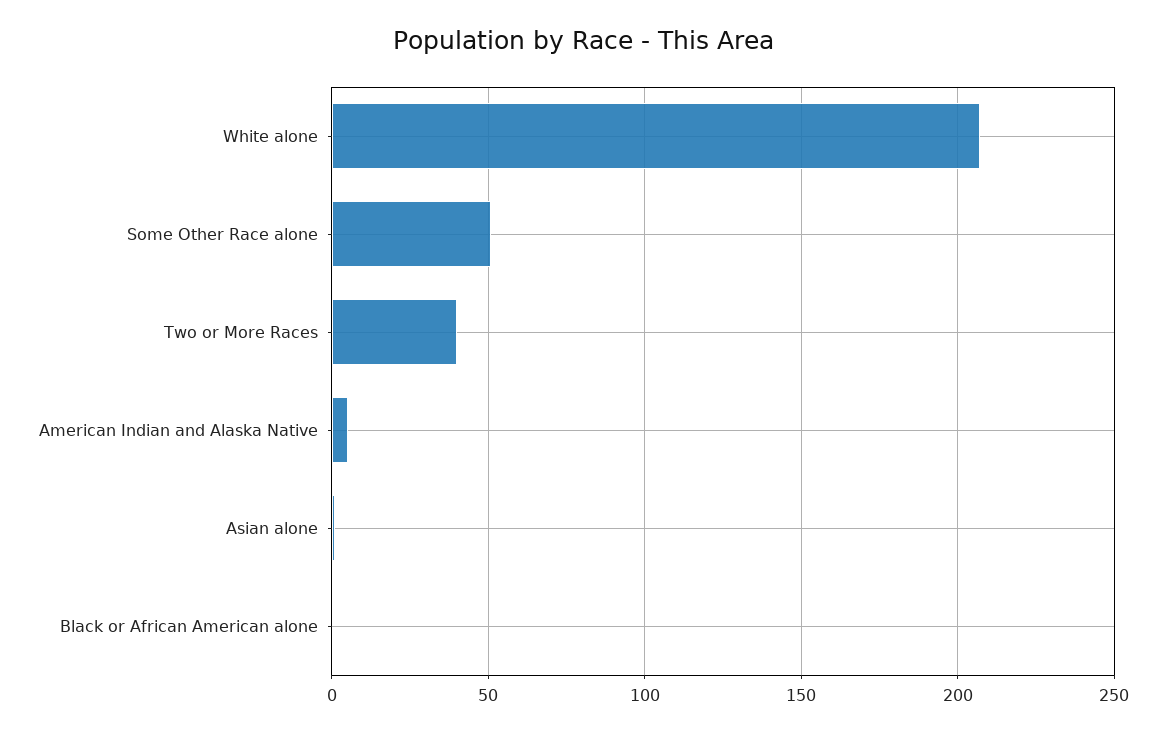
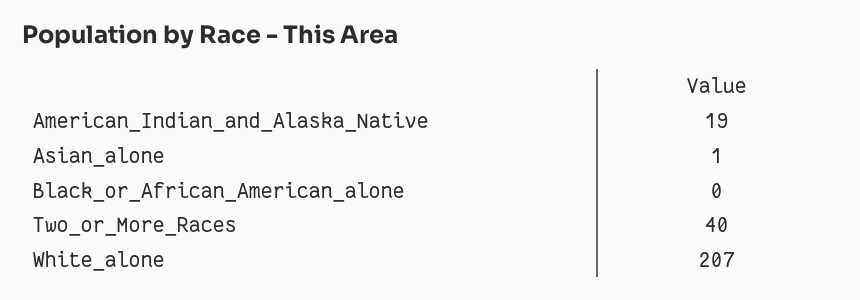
  {
    "White alone": 207,
-   "Some Other Race alone": 50,
    "Two or More Races": 40,
-   "American Indian and Alaska Native": 5,
+   "American Indian and Alaska Native": 19,
    "Asian alone": 1,
    "Black or African American alone": 0
  }

